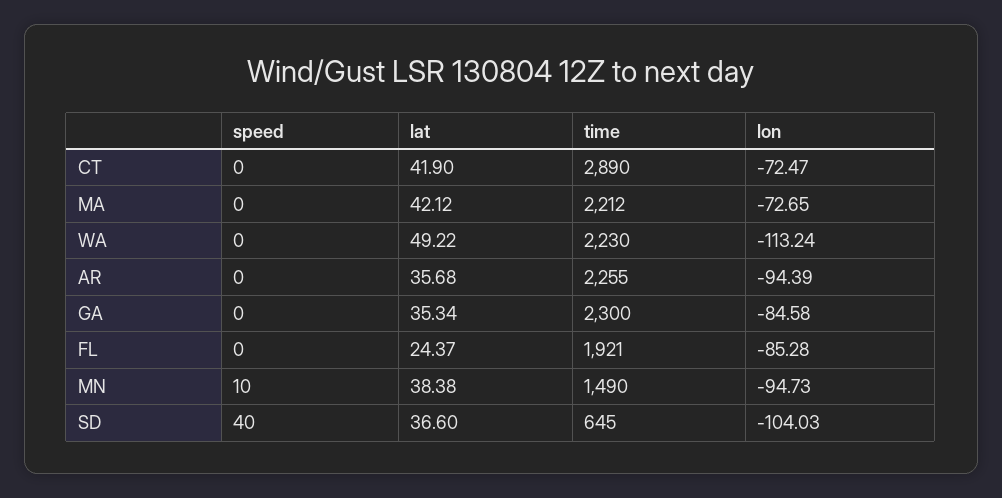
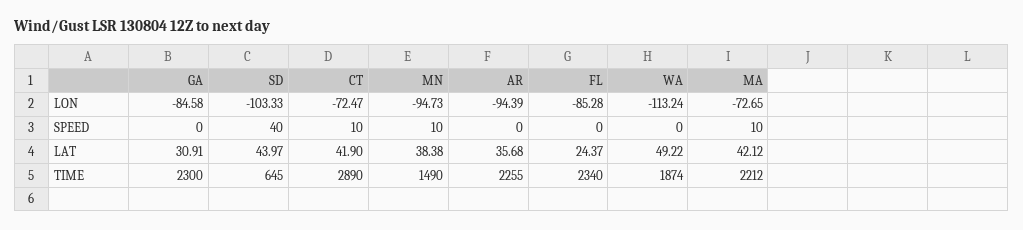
  {
    "speed": {
-     "CT": 0,
+     "CT": 10,
-     "MA": 0,
+     "MA": 10,
      "WA": 0,
      "AR": 0,
      "GA": 0,
      "FL": 0,
      "MN": 10,
      "SD": 40
    },
    "lat": {
      "CT": 41.9,
      "MA": 42.12,
      "WA": 49.22,
      "AR": 35.68,
-     "GA": 35.34,
+     "GA": 30.91,
      "FL": 24.37,
      "MN": 38.38,
-     "SD": 36.6
+     "SD": 43.97
    },
    "time": {
      "CT": 2890,
      "MA": 2212,
-     "WA": 2230,
+     "WA": 1874,
      "AR": 2255,
      "GA": 2300,
-     "FL": 1921,
+     "FL": 2340,
      "MN": 1490,
      "SD": 645
    },
    "lon": {
      "CT": -72.47,
      "MA": -72.65,
      "WA": -113.24,
      "AR": -94.39,
      "GA": -84.58,
      "FL": -85.28,
      "MN": -94.73,
-     "SD": -104.03
+     "SD": -103.33
    }
  }

